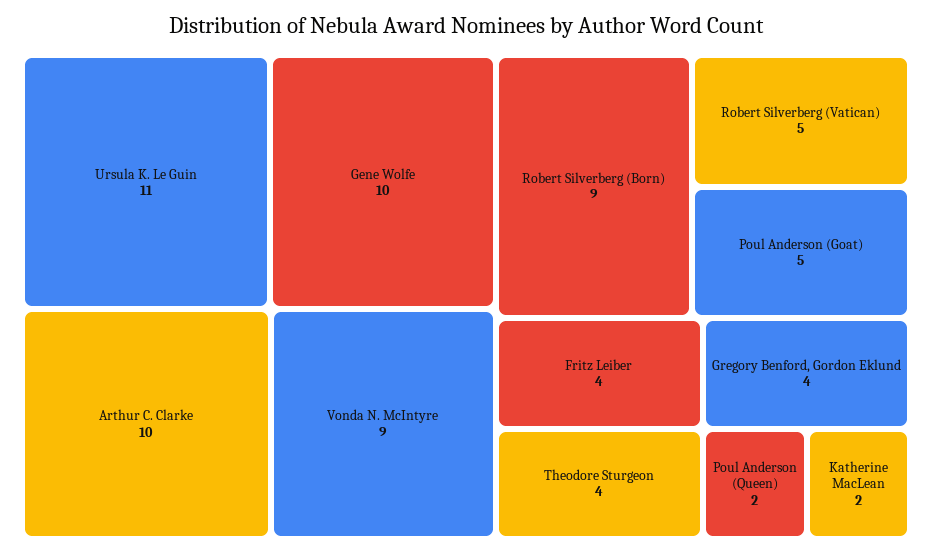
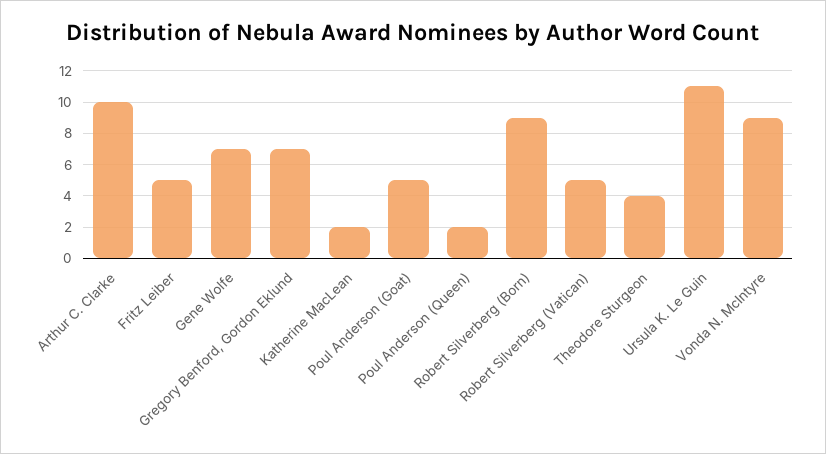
  {
    "Ursula K. Le Guin": 11,
-   "Gene Wolfe": 10,
+   "Gene Wolfe": 7,
    "Arthur C. Clarke": 10,
    "Vonda N. McIntyre": 9,
    "Robert Silverberg (Born)": 9,
    "Robert Silverberg (Vatican)": 5,
    "Poul Anderson (Goat)": 5,
-   "Fritz Leiber": 4,
+   "Fritz Leiber": 5,
    "Theodore Sturgeon": 4,
-   "Gregory Benford, Gordon Eklund": 4,
+   "Gregory Benford, Gordon Eklund": 7,
    "Poul Anderson (Queen)": 2,
    "Katherine MacLean": 2
  }

